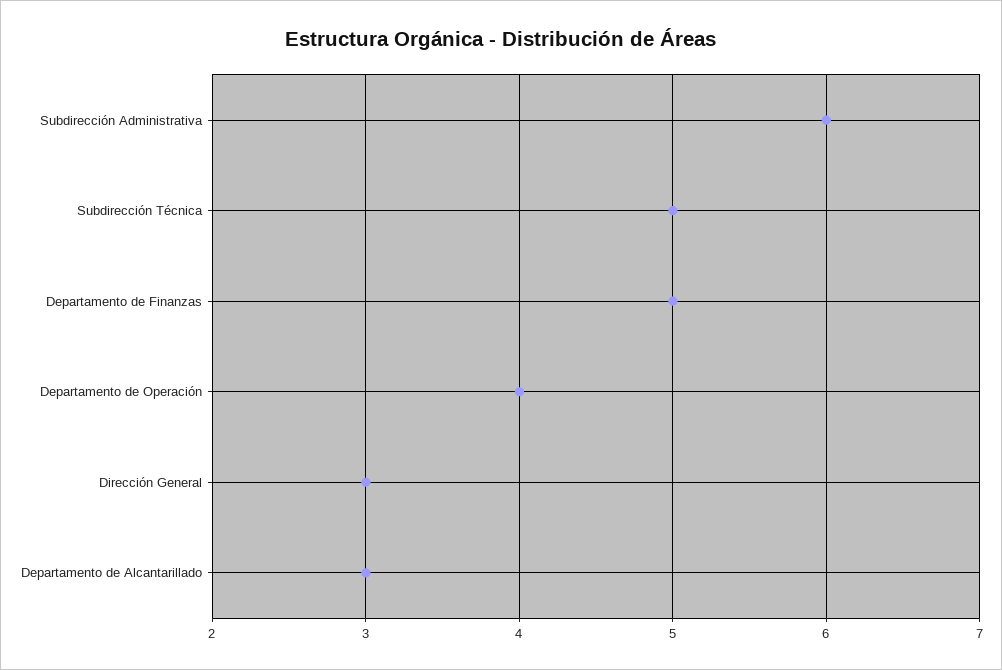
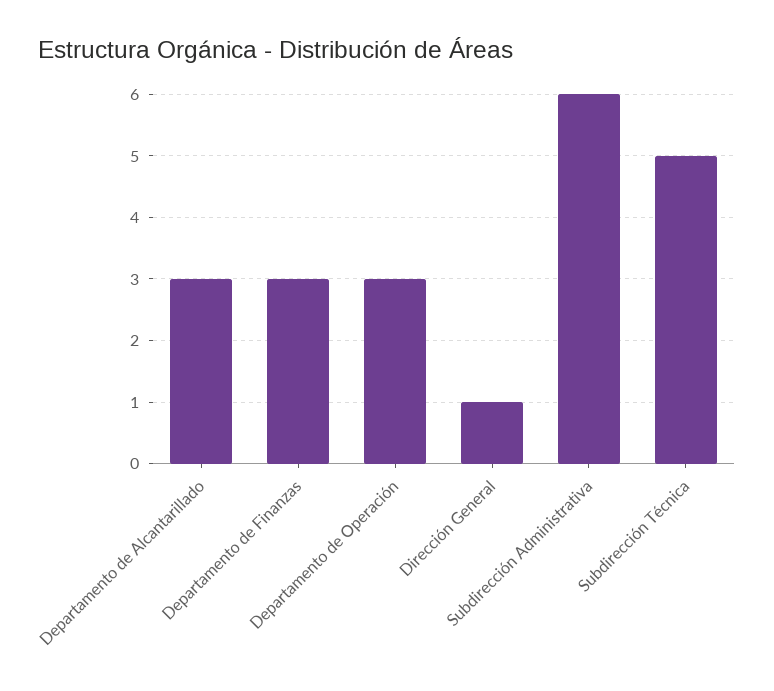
  {
    "Subdirección Administrativa": 6,
    "Subdirección Técnica": 5,
-   "Departamento de Finanzas": 5,
+   "Departamento de Finanzas": 3,
-   "Departamento de Operación": 4,
+   "Departamento de Operación": 3,
-   "Dirección General": 3,
+   "Dirección General": 1,
    "Departamento de Alcantarillado": 3
  }

